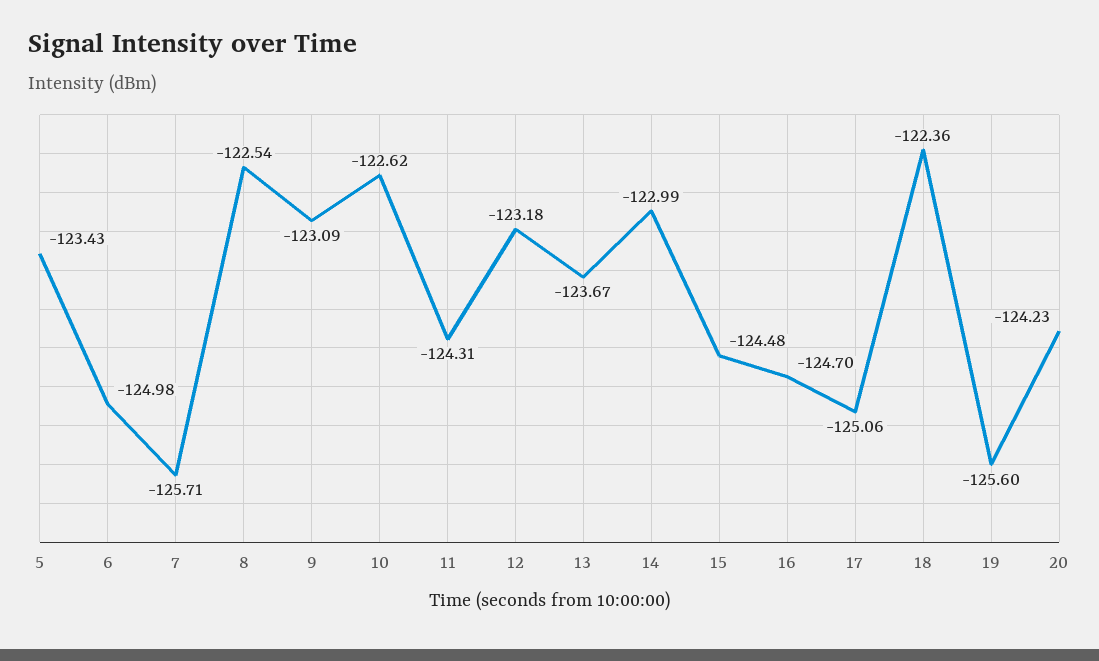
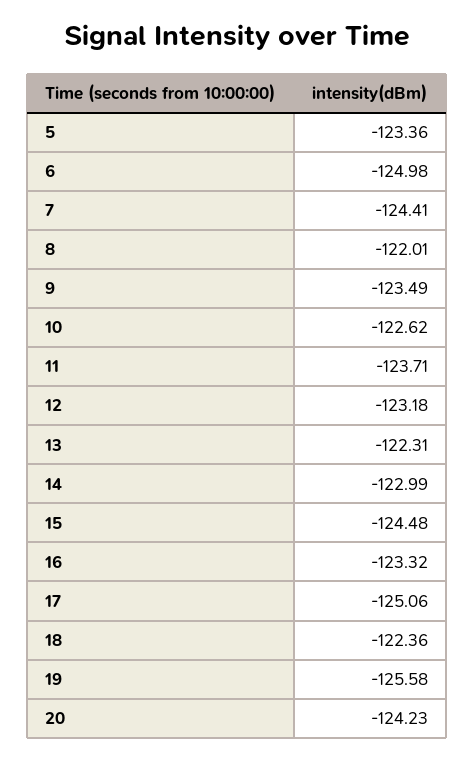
  {
-   "5": -123.43,
+   "5": -123.36,
    "6": -124.98,
-   "7": -125.71,
+   "7": -124.41,
-   "8": -122.54,
+   "8": -122.01,
-   "9": -123.09,
+   "9": -123.49,
    "10": -122.62,
-   "11": -124.31,
+   "11": -123.71,
    "12": -123.18,
-   "13": -123.67,
+   "13": -122.31,
    "14": -122.99,
    "15": -124.48,
-   "16": -124.7,
+   "16": -123.32,
    "17": -125.06,
    "18": -122.36,
-   "19": -125.6,
+   "19": -125.58,
    "20": -124.23
  }

